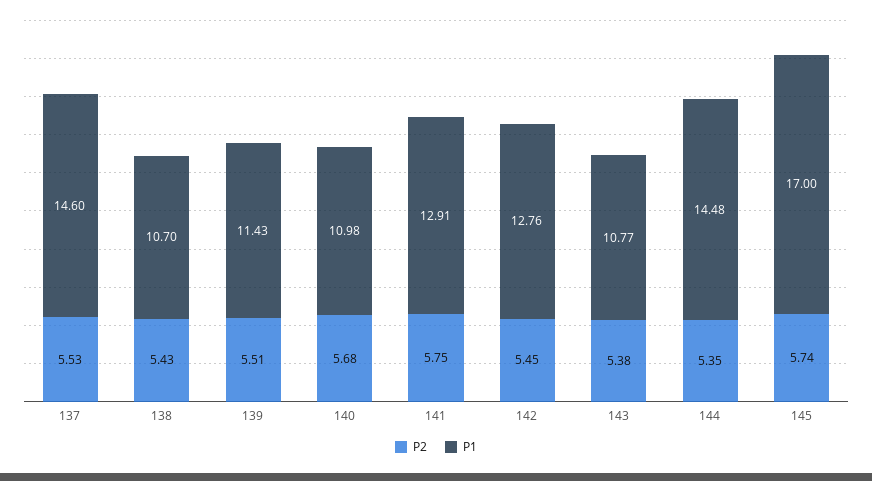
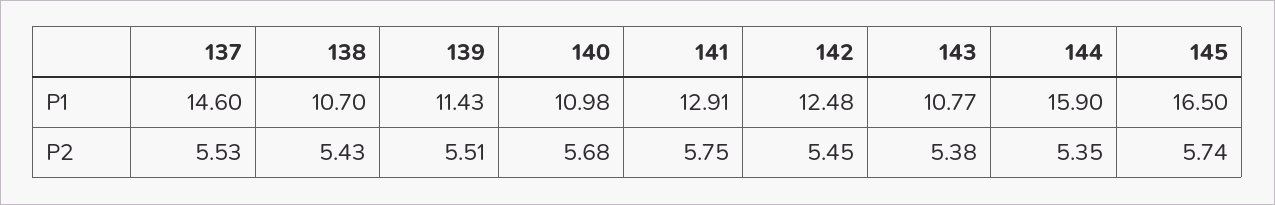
  {
    "P2": {
      "137": 5.53,
      "138": 5.43,
      "139": 5.51,
      "140": 5.68,
      "141": 5.75,
      "142": 5.45,
      "143": 5.38,
      "144": 5.35,
      "145": 5.74
    },
    "P1": {
      "137": 14.6,
      "138": 10.7,
      "139": 11.43,
      "140": 10.98,
      "141": 12.91,
-     "142": 12.76,
+     "142": 12.48,
      "143": 10.77,
-     "144": 14.48,
+     "144": 15.9,
-     "145": 17
+     "145": 16.5
    }
  }

